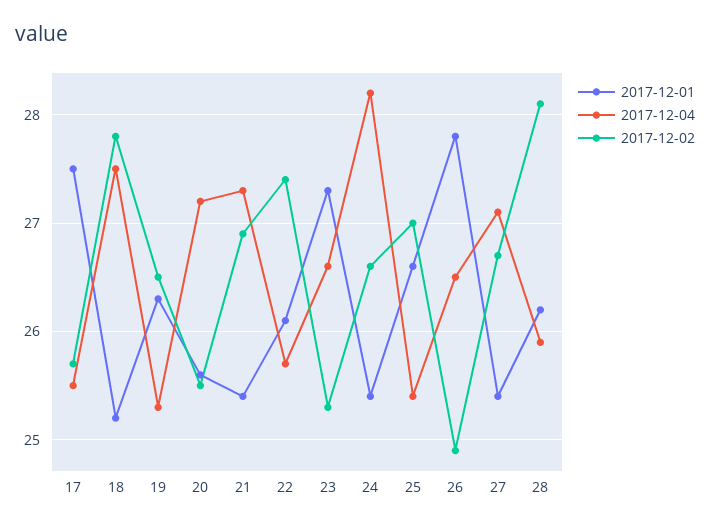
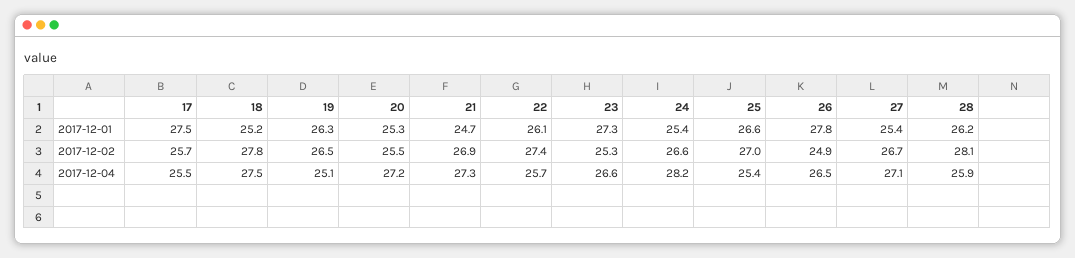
  {
    "2017-12-01": {
      "17": 27.5,
      "18": 25.2,
      "19": 26.3,
-     "20": 25.6,
+     "20": 25.3,
-     "21": 25.4,
+     "21": 24.7,
      "22": 26.1,
      "23": 27.3,
      "24": 25.4,
      "25": 26.6,
      "26": 27.8,
      "27": 25.4,
      "28": 26.2
    },
    "2017-12-04": {
      "17": 25.5,
      "18": 27.5,
-     "19": 25.3,
+     "19": 25.1,
      "20": 27.2,
      "21": 27.3,
      "22": 25.7,
      "23": 26.6,
      "24": 28.2,
      "25": 25.4,
      "26": 26.5,
      "27": 27.1,
      "28": 25.9
    },
    "2017-12-02": {
      "17": 25.7,
      "18": 27.8,
      "19": 26.5,
      "20": 25.5,
      "21": 26.9,
      "22": 27.4,
      "23": 25.3,
      "24": 26.6,
      "25": 27,
      "26": 24.9,
      "27": 26.7,
      "28": 28.1
    }
  }

